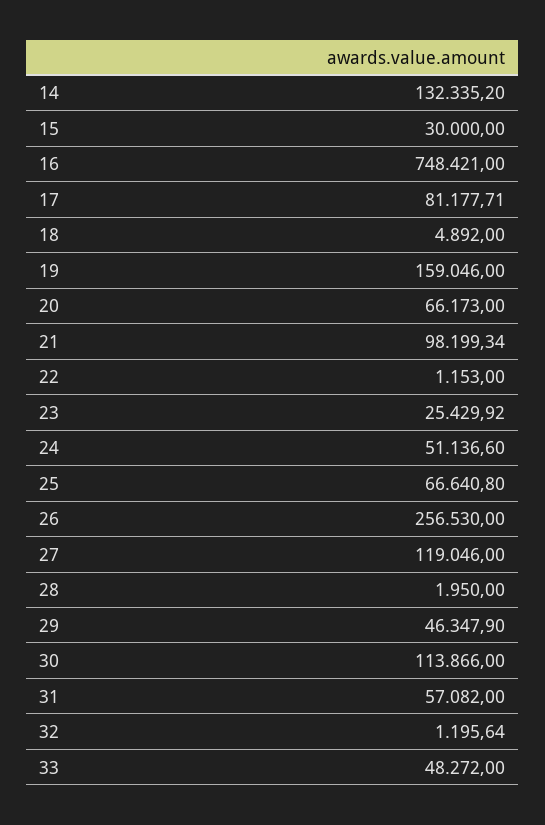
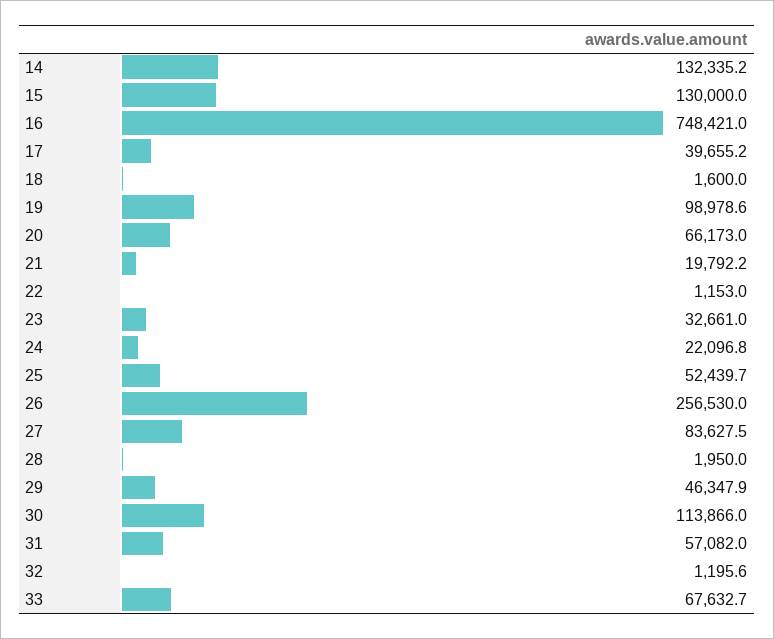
  {
    "14": 132335.2,
-   "15": 30000,
+   "15": 130000,
    "16": 748421,
-   "17": 81177.71,
+   "17": 39655.2,
-   "18": 4892,
+   "18": 1600,
-   "19": 159046,
+   "19": 98978.6,
    "20": 66173,
-   "21": 98199.34,
+   "21": 19792.2,
    "22": 1153,
-   "23": 25429.92,
+   "23": 32661,
-   "24": 51136.6,
+   "24": 22096.8,
-   "25": 66640.8,
+   "25": 52439.7,
    "26": 256530,
-   "27": 119046,
+   "27": 83627.5,
    "28": 1950,
    "29": 46347.9,
    "30": 113866,
    "31": 57082,
    "32": 1195.64,
-   "33": 48272
+   "33": 67632.7
  }

